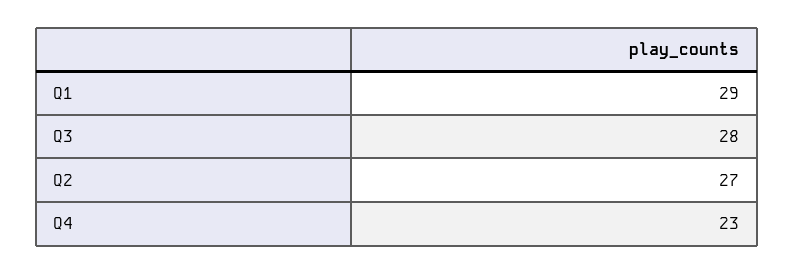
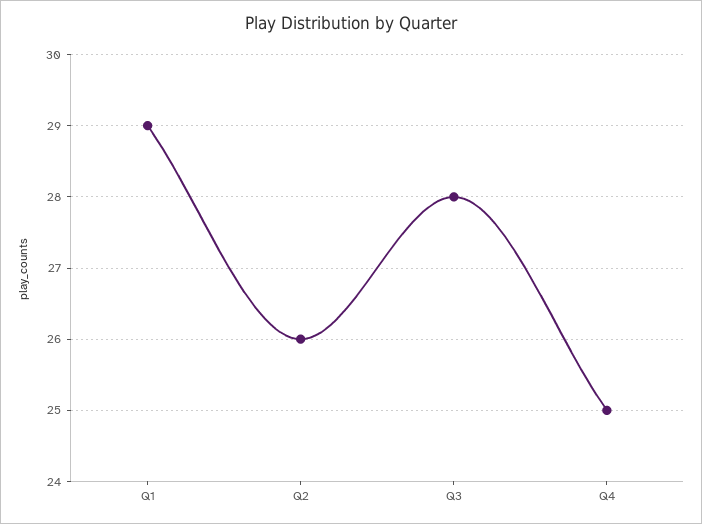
  {
    "Q1": 29,
    "Q3": 28,
-   "Q2": 27,
+   "Q2": 26,
-   "Q4": 23
+   "Q4": 25
  }

